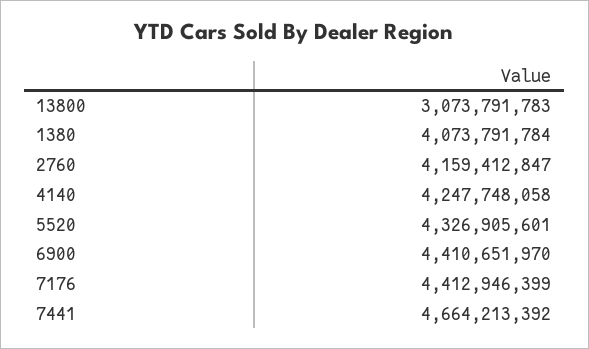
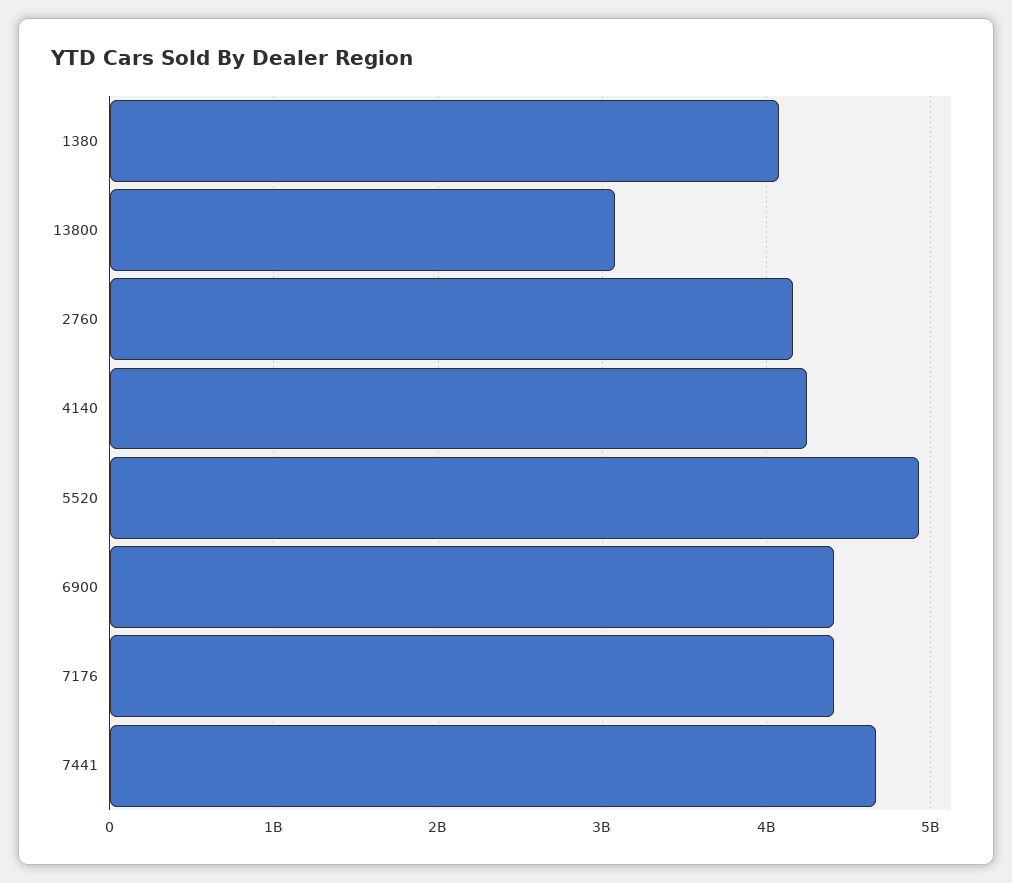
  {
    "13800": 3073791783,
    "1380": 4073791784,
    "2760": 4159412847,
    "4140": 4247748058,
-   "5520": 4326905601,
+   "5520": 4900000000,
    "6900": 4410651970,
    "7176": 4412946399,
    "7441": 4664213392
  }

